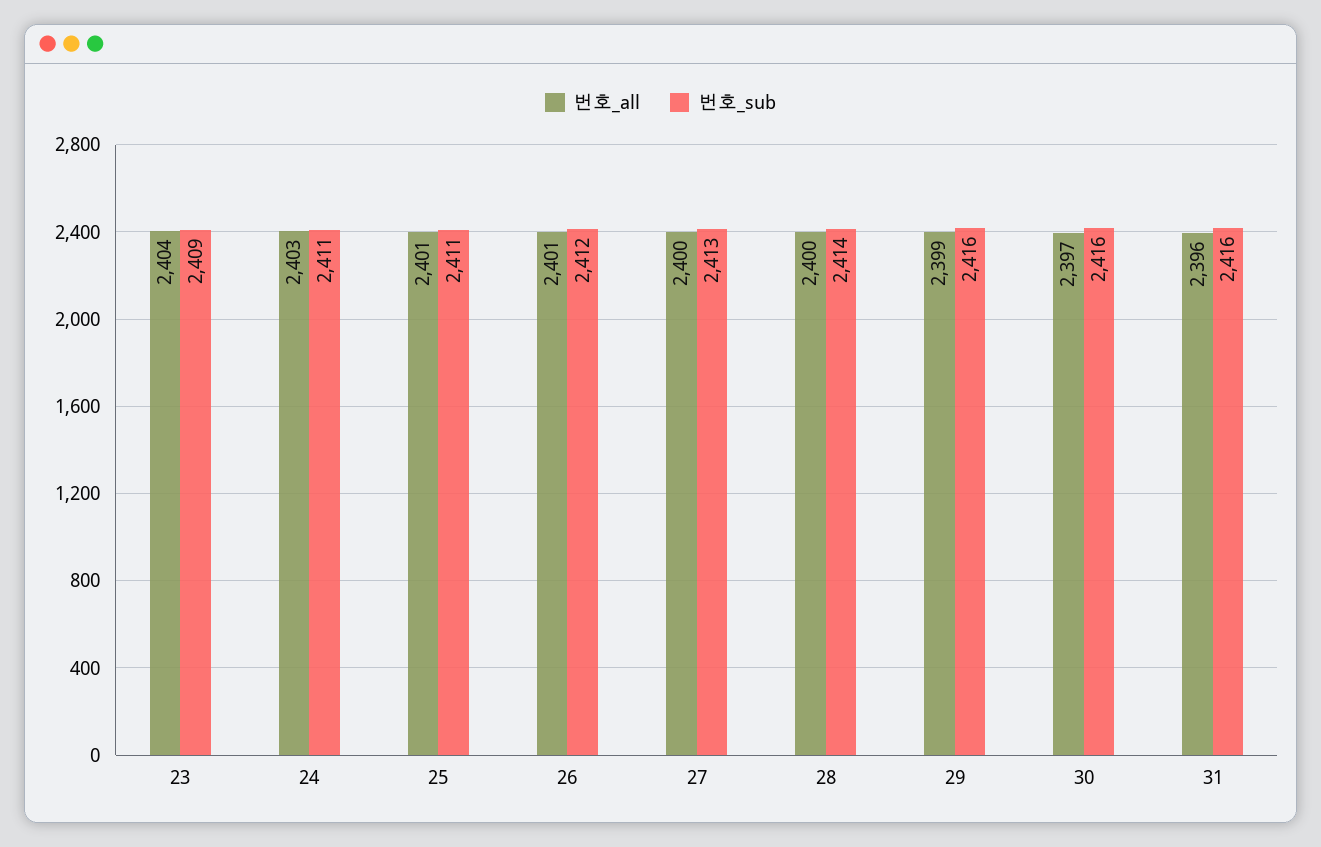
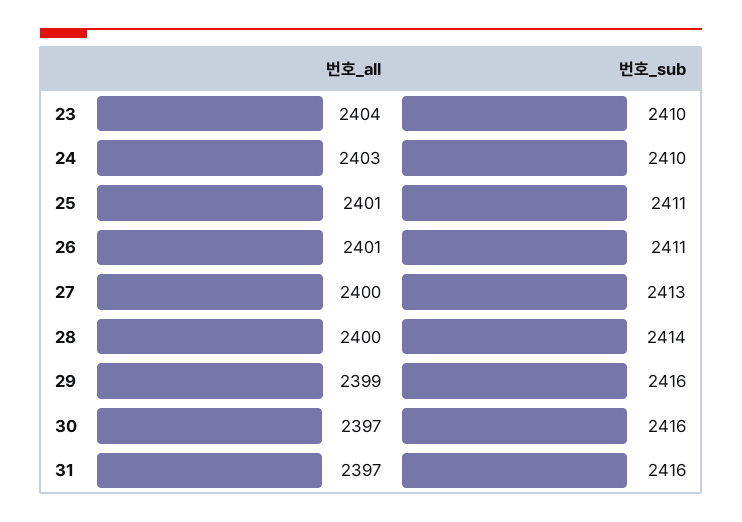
  {
    "번호_all": {
      "23": 2404,
      "24": 2403,
      "25": 2401,
      "26": 2401,
      "27": 2400,
      "28": 2400,
      "29": 2399,
      "30": 2397,
-     "31": 2396
+     "31": 2397
    },
    "번호_sub": {
-     "23": 2409,
+     "23": 2410,
-     "24": 2411,
+     "24": 2410,
      "25": 2411,
-     "26": 2412,
+     "26": 2411,
      "27": 2413,
      "28": 2414,
      "29": 2416,
      "30": 2416,
      "31": 2416
    }
  }

